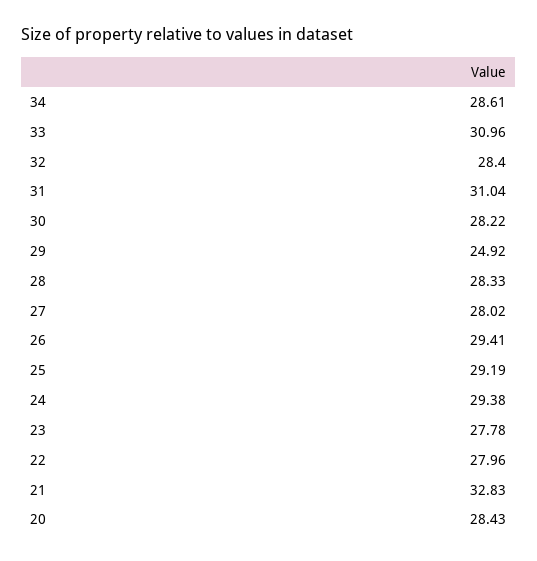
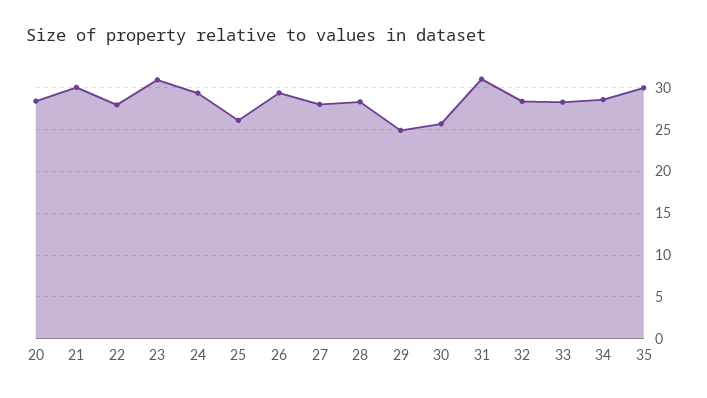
  {
    "34": 28.61,
-   "33": 30.96,
+   "33": 28,
    "32": 28.4,
    "31": 31.04,
-   "30": 28.22,
+   "30": 26,
    "29": 24.92,
    "28": 28.33,
    "27": 28.02,
    "26": 29.41,
-   "25": 29.19,
+   "25": 26,
    "24": 29.38,
-   "23": 27.78,
+   "23": 31,
    "22": 27.96,
-   "21": 32.83,
+   "21": 30,
-   "20": 28.43
+   "20": 28.43,
+   "35": 30
  }

